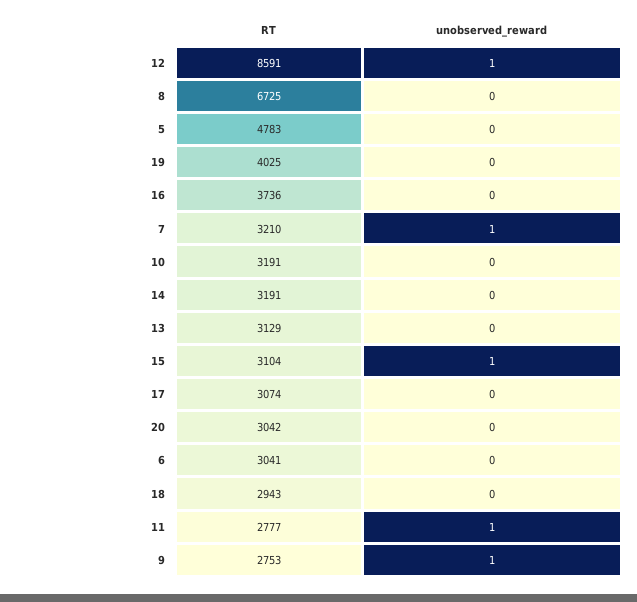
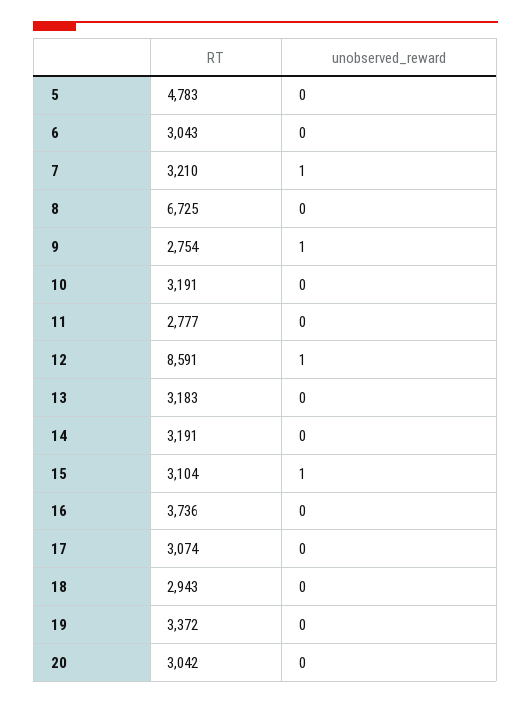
  {
    "RT": {
      "12": 8591,
      "8": 6725,
      "5": 4783,
-     "19": 4025,
+     "19": 3372,
      "16": 3736,
      "7": 3210,
      "10": 3191,
      "14": 3191,
-     "13": 3129,
+     "13": 3183,
      "15": 3104,
      "17": 3074,
      "20": 3042,
-     "6": 3041,
+     "6": 3043,
      "18": 2943,
      "11": 2777,
-     "9": 2753
+     "9": 2754
    },
    "unobserved_reward": {
      "12": 1,
      "8": 0,
      "5": 0,
      "19": 0,
      "16": 0,
      "7": 1,
      "10": 0,
      "14": 0,
      "13": 0,
      "15": 1,
      "17": 0,
      "20": 0,
      "6": 0,
      "18": 0,
-     "11": 1,
+     "11": 0,
      "9": 1
    }
  }

